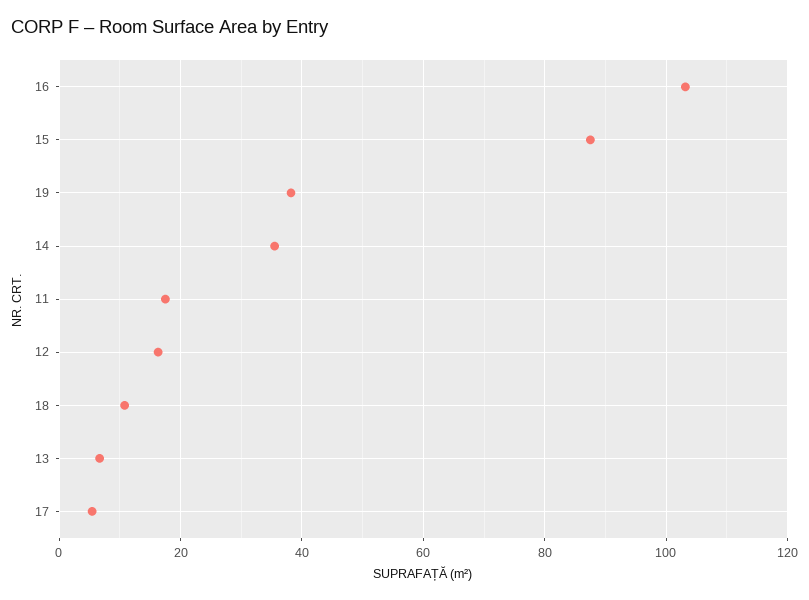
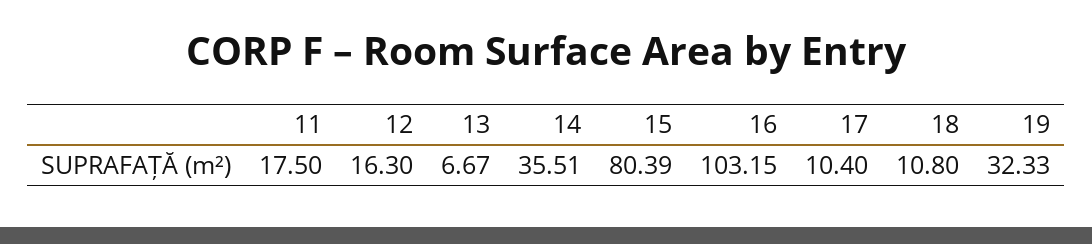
  {
    "16": 103.15,
-   "15": 88,
+   "15": 80.39,
-   "19": 38,
+   "19": 32.33,
    "14": 35.51,
    "11": 17.5,
    "12": 16.3,
    "18": 10.8,
    "13": 6.67,
-   "17": 6
+   "17": 10.4
  }

